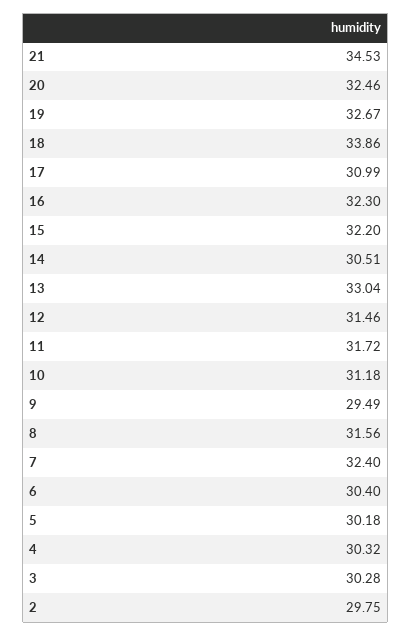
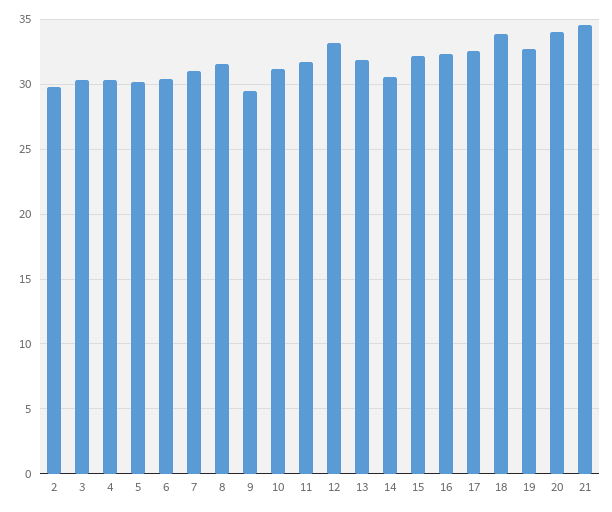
  {
    "21": 34.53,
-   "20": 32.46,
+   "20": 34,
    "19": 32.67,
    "18": 33.86,
-   "17": 30.99,
+   "17": 32.5,
    "16": 32.3,
    "15": 32.2,
    "14": 30.51,
-   "13": 33.04,
+   "13": 32,
-   "12": 31.46,
+   "12": 33,
    "11": 31.72,
    "10": 31.18,
    "9": 29.49,
    "8": 31.56,
-   "7": 32.4,
+   "7": 31,
    "6": 30.4,
    "5": 30.18,
    "4": 30.32,
    "3": 30.28,
    "2": 29.75
  }

